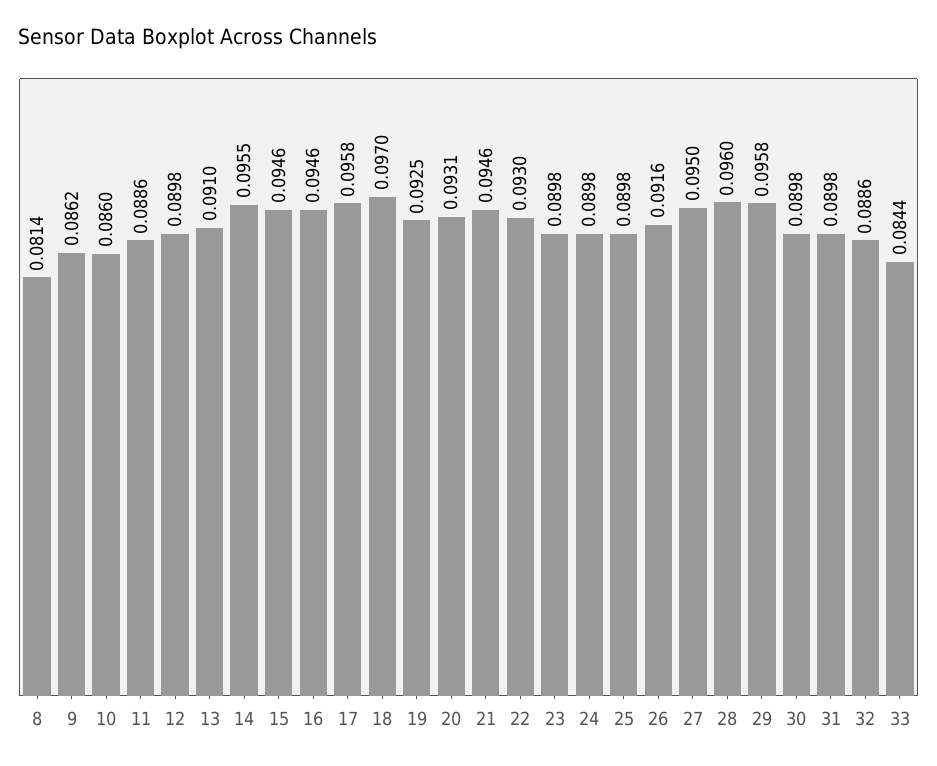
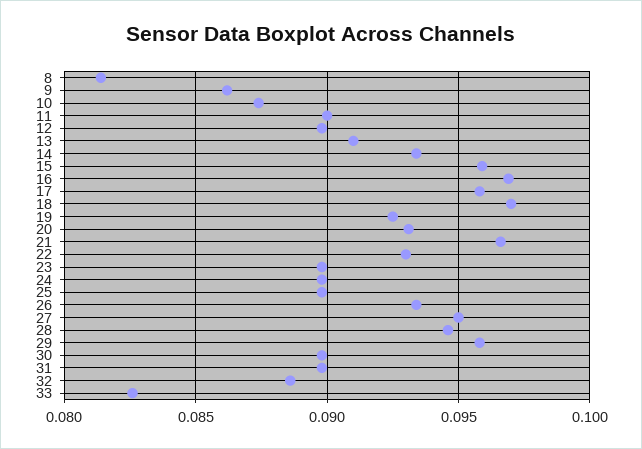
  {
    "8": 0.0814,
    "9": 0.0862,
-   "10": 0.086,
+   "10": 0.0875,
-   "11": 0.0886,
+   "11": 0.09,
    "12": 0.0898,
    "13": 0.091,
-   "14": 0.0955,
+   "14": 0.0935,
-   "15": 0.0946,
+   "15": 0.096,
-   "16": 0.0946,
+   "16": 0.097,
    "17": 0.0958,
    "18": 0.097,
    "19": 0.0925,
    "20": 0.0931,
-   "21": 0.0946,
+   "21": 0.0965,
    "22": 0.093,
    "23": 0.0898,
    "24": 0.0898,
    "25": 0.0898,
-   "26": 0.0916,
+   "26": 0.0935,
    "27": 0.095,
-   "28": 0.096,
+   "28": 0.0945,
    "29": 0.0958,
    "30": 0.0898,
    "31": 0.0898,
    "32": 0.0886,
-   "33": 0.0844
+   "33": 0.0825
  }

